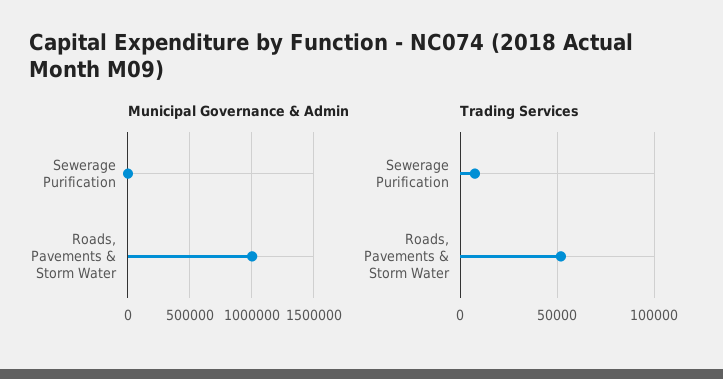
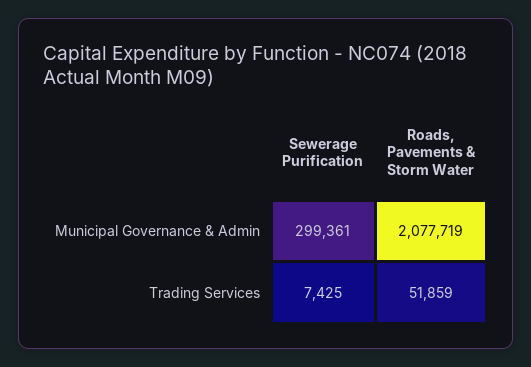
  {
    "Municipal Governance & Admin": {
-     "Sewerage Purification": 0,
+     "Sewerage Purification": 299361,
-     "Roads, Pavements & Storm Water": 1000000
+     "Roads, Pavements & Storm Water": 2077719
    },
    "Trading Services": {
      "Sewerage Purification": 7425,
      "Roads, Pavements & Storm Water": 51859
    }
  }

